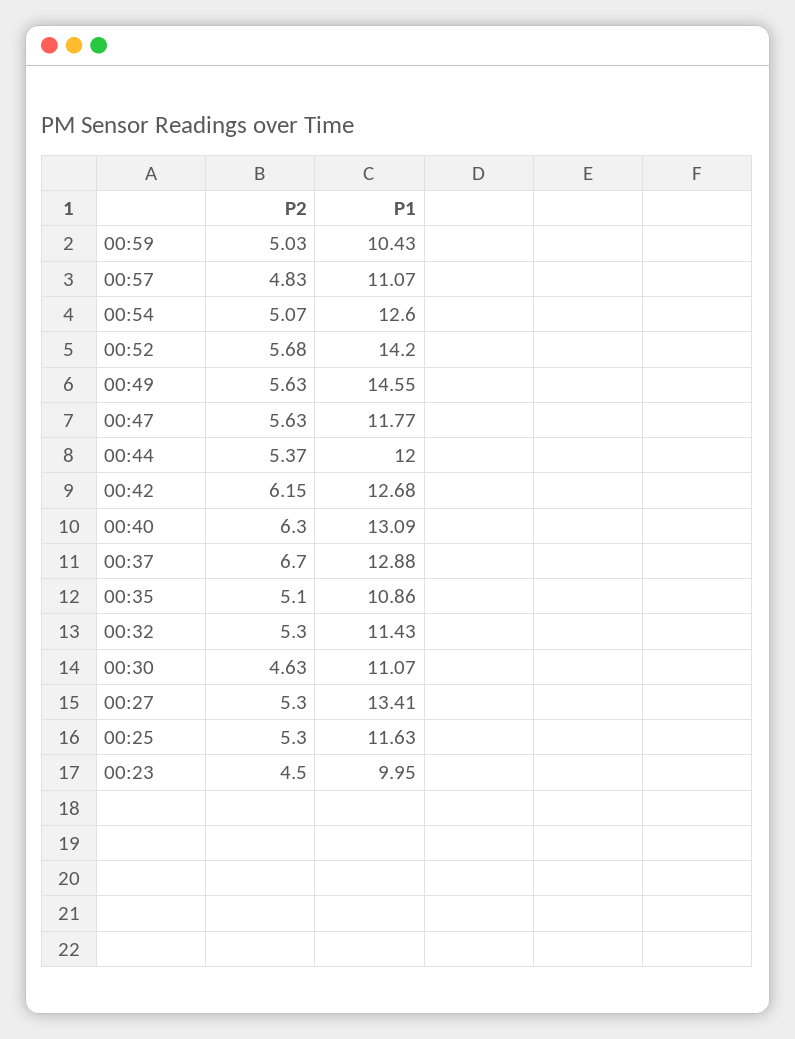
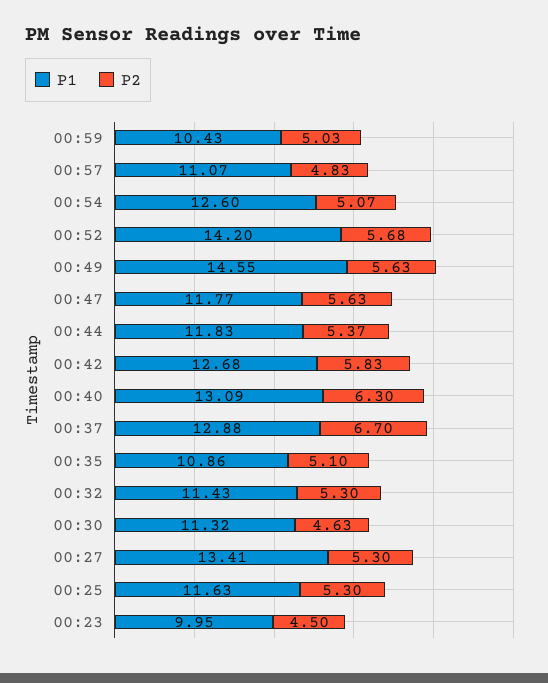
  {
    "P2": {
      "00:59": 5.03,
      "00:57": 4.83,
      "00:54": 5.07,
      "00:52": 5.68,
      "00:49": 5.63,
      "00:47": 5.63,
      "00:44": 5.37,
-     "00:42": 6.15,
+     "00:42": 5.83,
      "00:40": 6.3,
      "00:37": 6.7,
      "00:35": 5.1,
      "00:32": 5.3,
      "00:30": 4.63,
      "00:27": 5.3,
      "00:25": 5.3,
      "00:23": 4.5
    },
    "P1": {
      "00:59": 10.43,
      "00:57": 11.07,
      "00:54": 12.6,
      "00:52": 14.2,
      "00:49": 14.55,
      "00:47": 11.77,
-     "00:44": 12,
+     "00:44": 11.83,
      "00:42": 12.68,
      "00:40": 13.09,
      "00:37": 12.88,
      "00:35": 10.86,
      "00:32": 11.43,
-     "00:30": 11.07,
+     "00:30": 11.32,
      "00:27": 13.41,
      "00:25": 11.63,
      "00:23": 9.95
    }
  }

